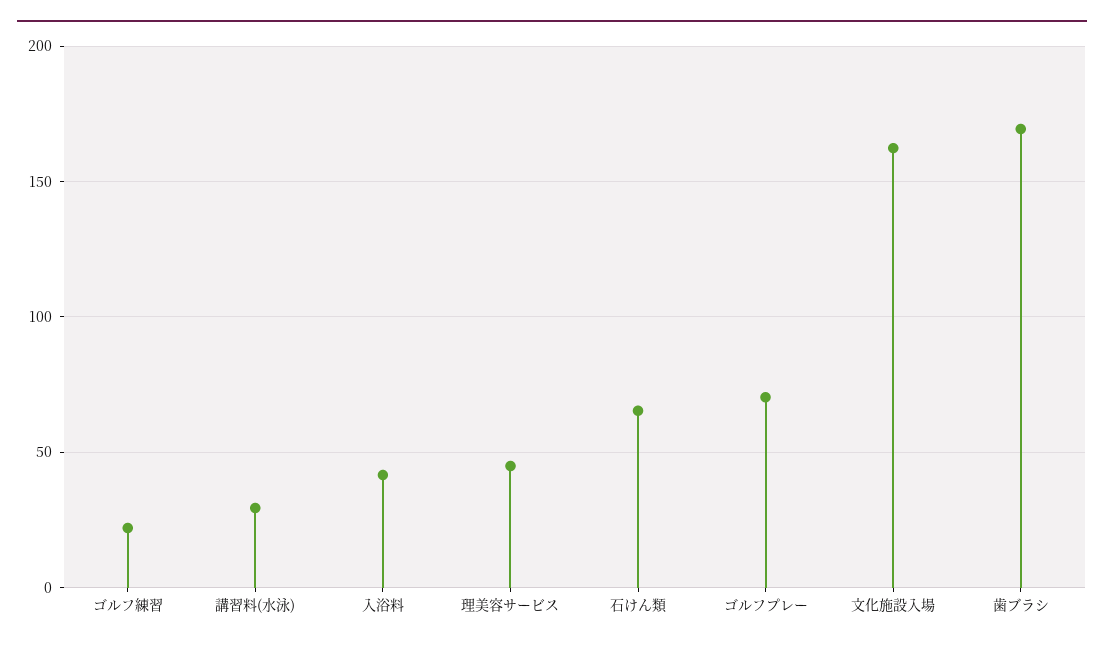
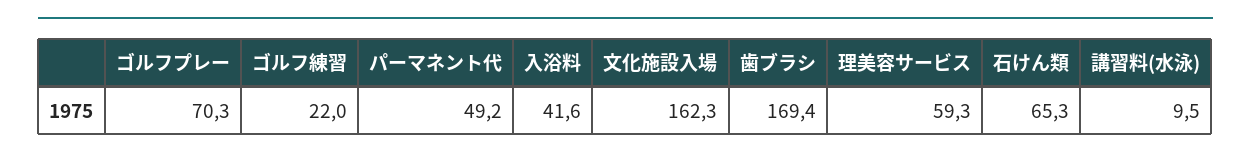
  {
    "ゴルフ練習": 22,
-   "講習料(水泳)": 30,
+   "講習料(水泳)": 9.5,
    "入浴料": 41.6,
-   "理美容サービス": 45,
+   "理美容サービス": 59.3,
    "石けん類": 65.3,
    "ゴルフプレー": 70.3,
    "文化施設入場": 162.3,
-   "歯ブラシ": 169.4
+   "歯ブラシ": 169.4,
+   "パーマネント代": 49.2
  }

